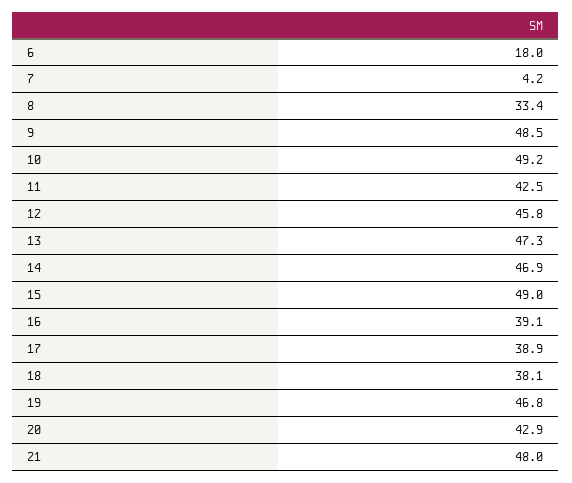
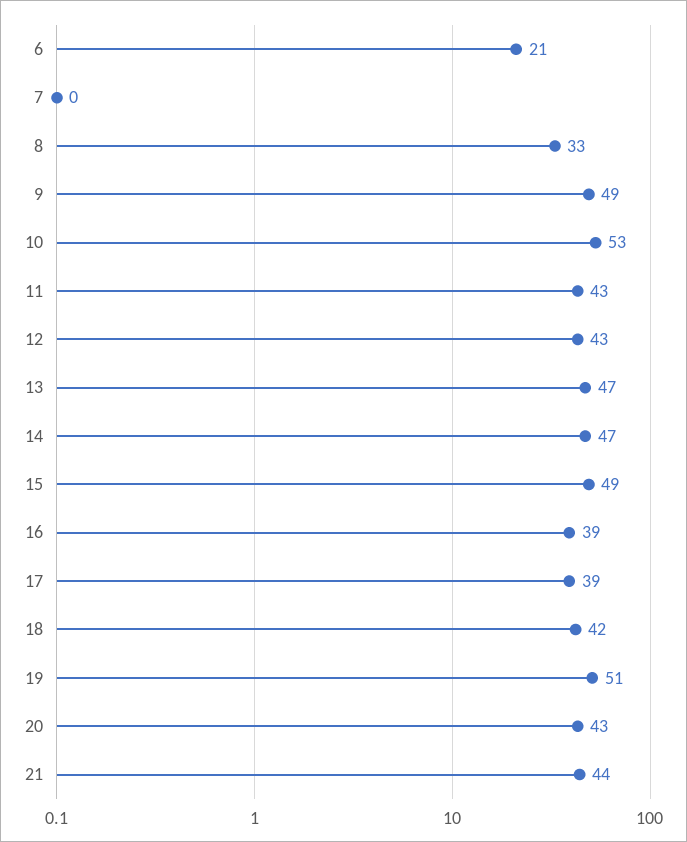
  {
-   "6": 18,
+   "6": 21,
-   "7": 4.2,
+   "7": 0,
    "8": 33.4,
    "9": 48.5,
-   "10": 49.2,
+   "10": 53,
    "11": 42.5,
-   "12": 45.8,
+   "12": 43,
    "13": 47.3,
    "14": 46.9,
    "15": 49,
    "16": 39.1,
    "17": 38.9,
-   "18": 38.1,
+   "18": 42,
-   "19": 46.8,
+   "19": 51,
    "20": 42.9,
-   "21": 48
+   "21": 44
  }

